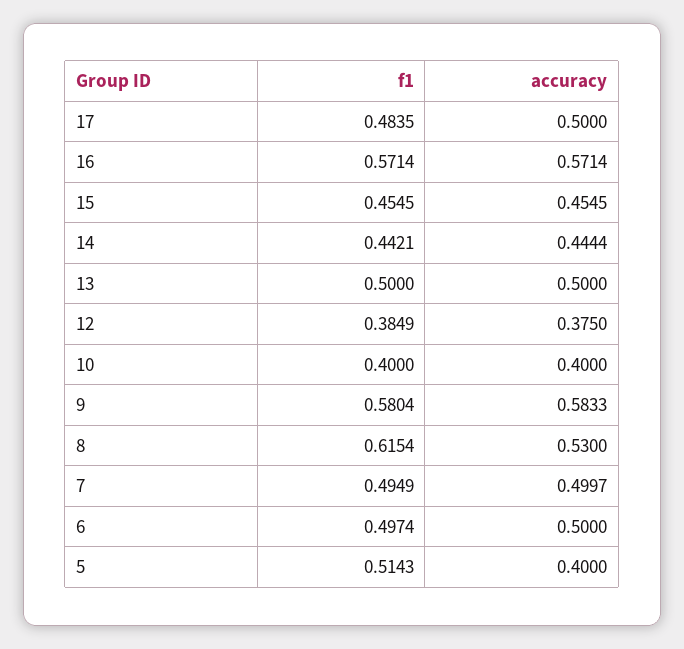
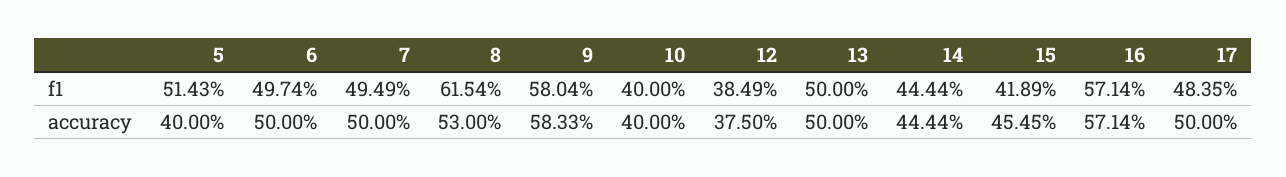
  {
    "f1": {
      "17": 0.4835,
      "16": 0.5714,
-     "15": 0.4545,
+     "15": 0.4189,
-     "14": 0.4421,
+     "14": 0.4444,
      "13": 0.5,
      "12": 0.3849,
      "10": 0.4,
      "9": 0.5804,
      "8": 0.6154,
      "7": 0.4949,
      "6": 0.4974,
      "5": 0.5143
    },
    "accuracy": {
      "17": 0.5,
      "16": 0.5714,
      "15": 0.4545,
      "14": 0.4444,
      "13": 0.5,
      "12": 0.375,
      "10": 0.4,
      "9": 0.5833,
      "8": 0.53,
-     "7": 0.4997,
+     "7": 0.5,
      "6": 0.5,
      "5": 0.4
    }
  }

